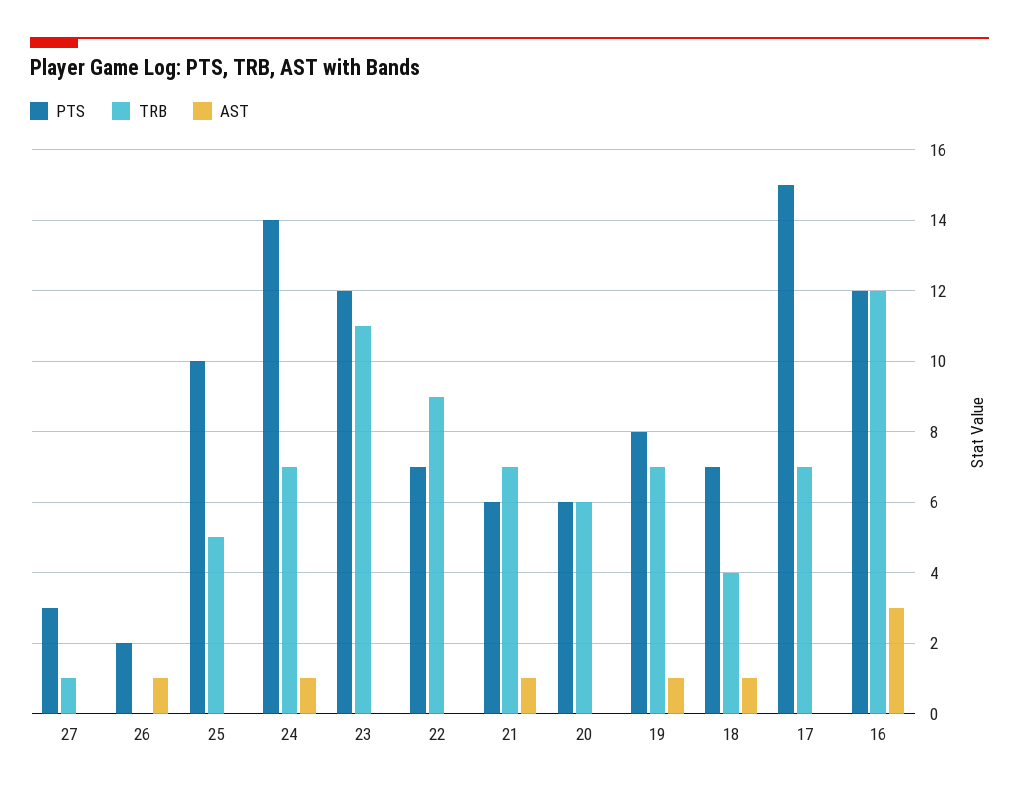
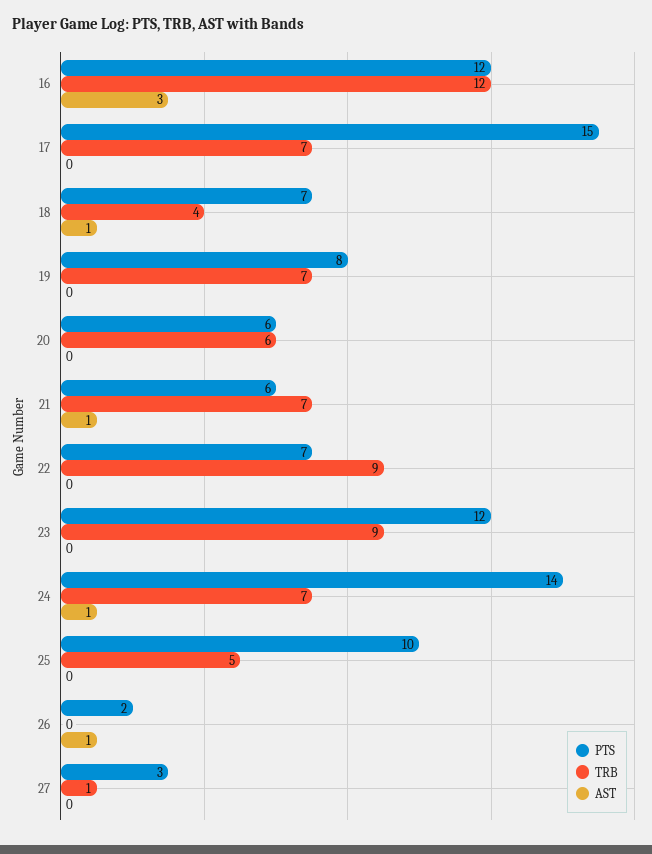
  {
    "PTS": {
      "27": 3,
      "26": 2,
      "25": 10,
      "24": 14,
      "23": 12,
      "22": 7,
      "21": 6,
      "20": 6,
      "19": 8,
      "18": 7,
      "17": 15,
      "16": 12
    },
    "TRB": {
      "27": 1,
      "26": 0,
      "25": 5,
      "24": 7,
-     "23": 11,
+     "23": 9,
      "22": 9,
      "21": 7,
      "20": 6,
      "19": 7,
      "18": 4,
      "17": 7,
      "16": 12
    },
    "AST": {
      "27": 0,
      "26": 1,
      "25": 0,
      "24": 1,
      "23": 0,
      "22": 0,
      "21": 1,
      "20": 0,
-     "19": 1,
+     "19": 0,
      "18": 1,
      "17": 0,
      "16": 3
    }
  }

